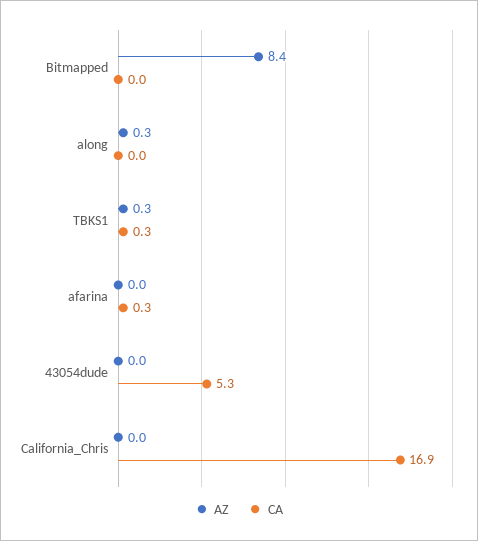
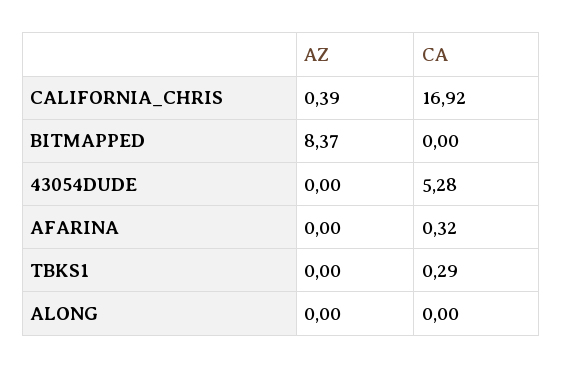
  {
    "AZ": {
      "Bitmapped": 8.37,
-     "along": 0.3,
+     "along": 0,
-     "TBKS1": 0.3,
+     "TBKS1": 0,
      "afarina": 0,
      "43054dude": 0,
-     "California_Chris": 0
+     "California_Chris": 0.39
    },
    "CA": {
      "Bitmapped": 0,
      "along": 0,
      "TBKS1": 0.29,
      "afarina": 0.32,
      "43054dude": 5.28,
      "California_Chris": 16.92
    }
  }

